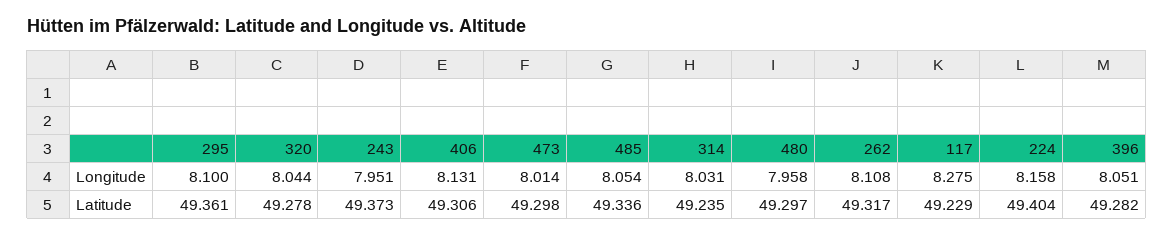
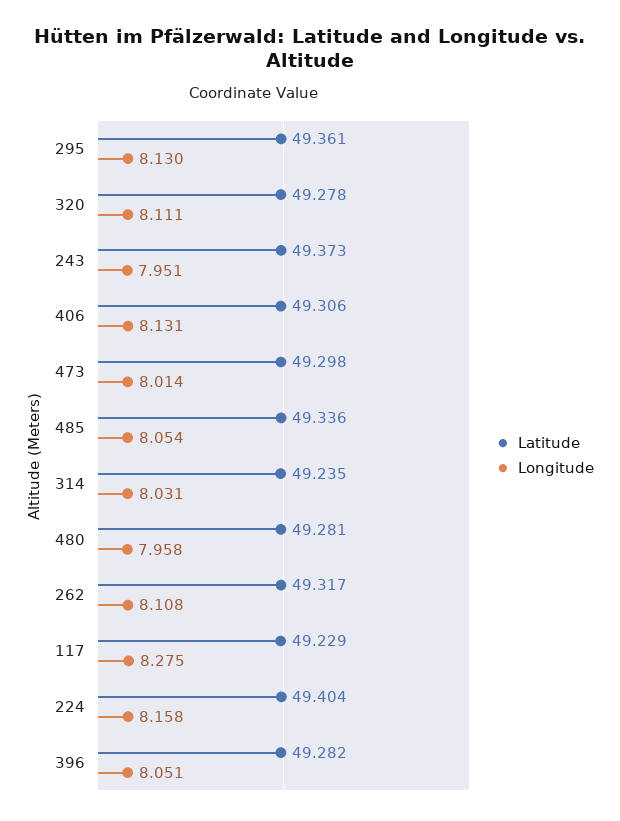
  {
    "Longitude": {
-     "295": 8.1,
+     "295": 8.13,
-     "320": 8.044,
+     "320": 8.111,
      "243": 7.951,
      "406": 8.131,
      "473": 8.014,
      "485": 8.054,
      "314": 8.031,
      "480": 7.958,
      "262": 8.108,
      "117": 8.275,
      "224": 8.158,
      "396": 8.051
    },
    "Latitude": {
      "295": 49.361,
      "320": 49.278,
      "243": 49.373,
      "406": 49.306,
      "473": 49.298,
      "485": 49.336,
      "314": 49.235,
-     "480": 49.297,
+     "480": 49.281,
      "262": 49.317,
      "117": 49.229,
      "224": 49.404,
      "396": 49.282
    }
  }

